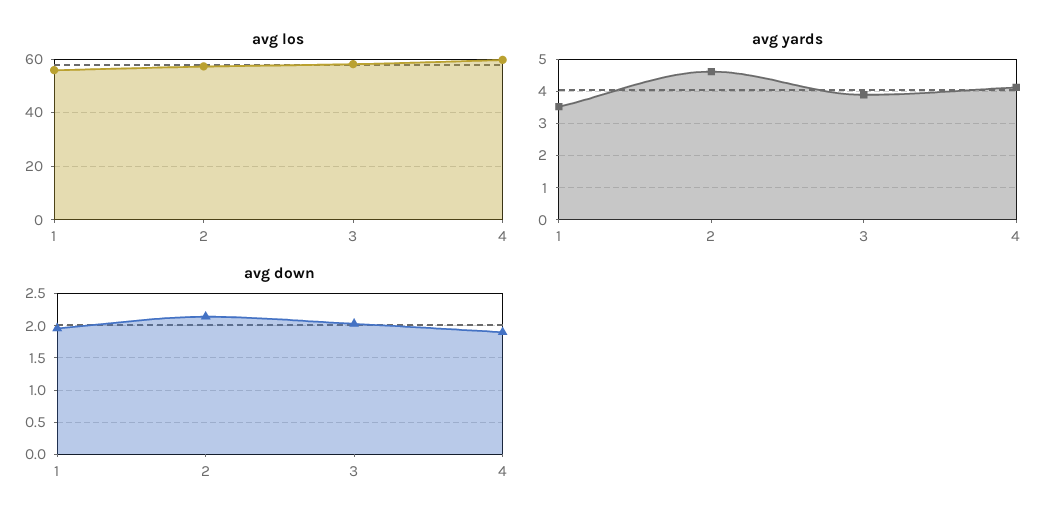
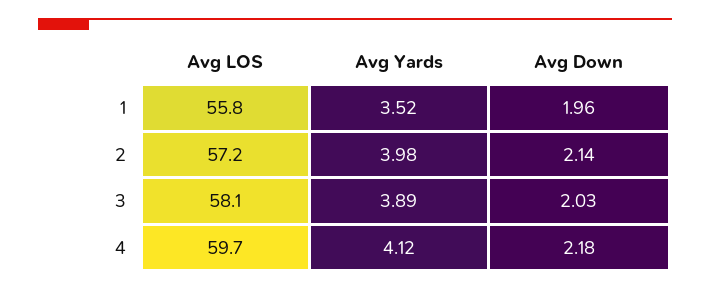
  {
    "avg los": {
      "1": 55.8,
      "2": 57.2,
      "3": 58.1,
      "4": 59.7
    },
    "avg yards": {
      "1": 3.52,
-     "2": 4.6,
+     "2": 3.98,
      "3": 3.89,
      "4": 4.12
    },
    "avg down": {
      "1": 1.96,
      "2": 2.14,
      "3": 2.03,
-     "4": 1.9
+     "4": 2.18
    }
  }

